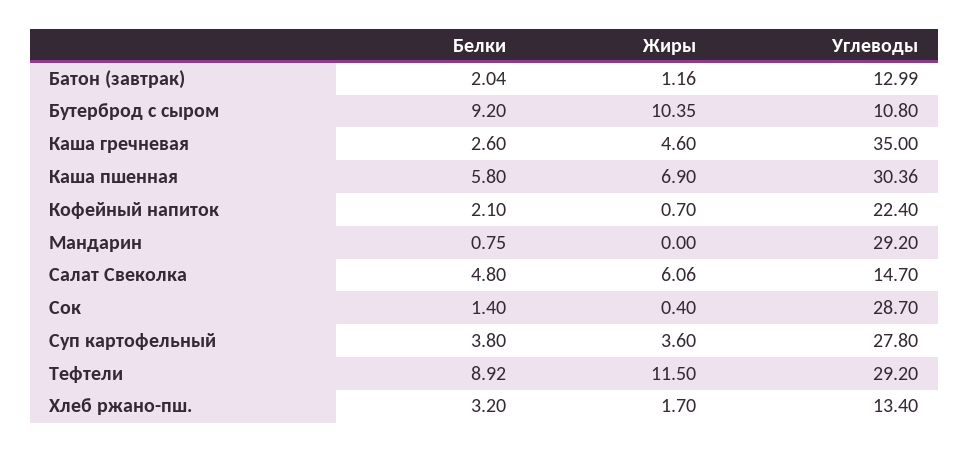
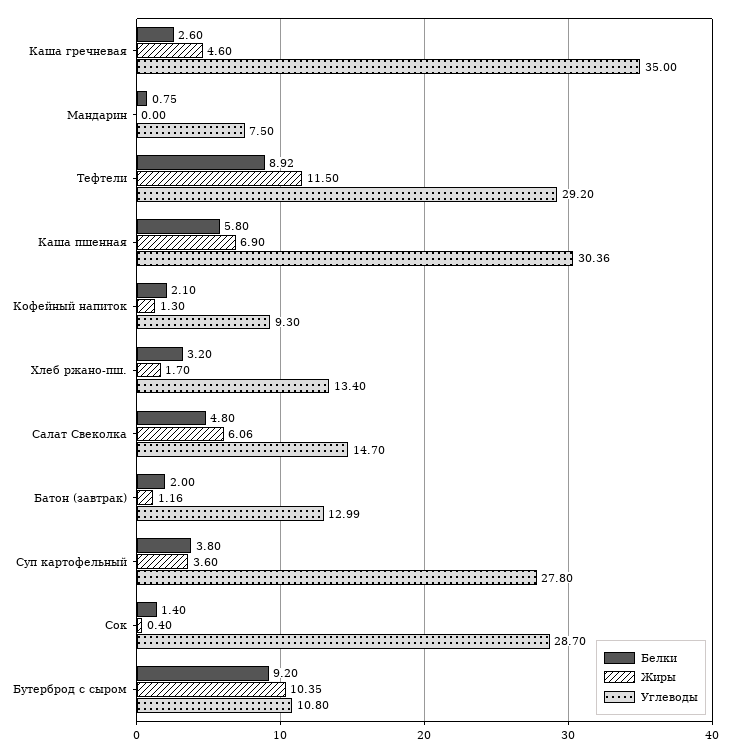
  {
    "Белки": {
-     "Батон (завтрак)": 2.04,
+     "Батон (завтрак)": 2,
      "Бутерброд с сыром": 9.2,
      "Каша гречневая": 2.6,
      "Каша пшенная": 5.8,
      "Кофейный напиток": 2.1,
      "Мандарин": 0.75,
      "Салат Свеколка": 4.8,
      "Сок": 1.4,
      "Суп картофельный": 3.8,
      "Тефтели": 8.92,
      "Хлеб ржано-пш.": 3.2
    },
    "Жиры": {
      "Батон (завтрак)": 1.16,
      "Бутерброд с сыром": 10.35,
      "Каша гречневая": 4.6,
      "Каша пшенная": 6.9,
-     "Кофейный напиток": 0.7,
+     "Кофейный напиток": 1.3,
      "Мандарин": 0,
      "Салат Свеколка": 6.06,
      "Сок": 0.4,
      "Суп картофельный": 3.6,
      "Тефтели": 11.5,
      "Хлеб ржано-пш.": 1.7
    },
    "Углеводы": {
      "Батон (завтрак)": 12.99,
      "Бутерброд с сыром": 10.8,
      "Каша гречневая": 35,
      "Каша пшенная": 30.36,
-     "Кофейный напиток": 22.4,
+     "Кофейный напиток": 9.3,
-     "Мандарин": 29.2,
+     "Мандарин": 7.5,
      "Салат Свеколка": 14.7,
      "Сок": 28.7,
      "Суп картофельный": 27.8,
      "Тефтели": 29.2,
      "Хлеб ржано-пш.": 13.4
    }
  }

